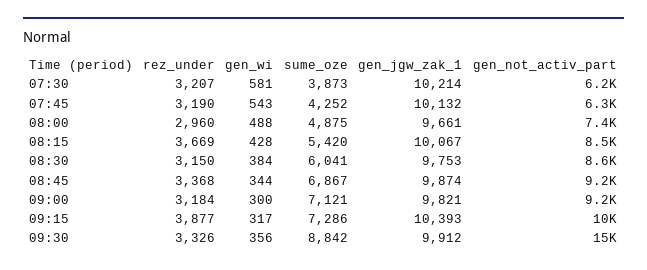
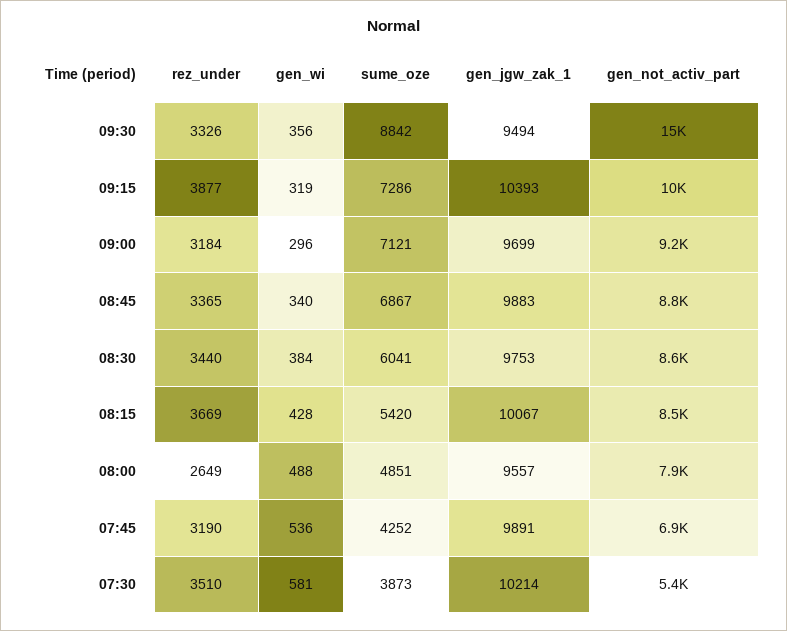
  {
    "rez_under": {
-     "07:30": 3207,
+     "07:30": 3510,
      "07:45": 3190,
-     "08:00": 2960,
+     "08:00": 2649,
      "08:15": 3669,
-     "08:30": 3150,
+     "08:30": 3440,
-     "08:45": 3368,
+     "08:45": 3365,
      "09:00": 3184,
      "09:15": 3877,
      "09:30": 3326
    },
    "gen_wi": {
      "07:30": 581,
-     "07:45": 543,
+     "07:45": 536,
      "08:00": 488,
      "08:15": 428,
      "08:30": 384,
-     "08:45": 344,
+     "08:45": 340,
-     "09:00": 300,
+     "09:00": 296,
-     "09:15": 317,
+     "09:15": 319,
      "09:30": 356
    },
    "sume_oze": {
      "07:30": 3873,
      "07:45": 4252,
-     "08:00": 4875,
+     "08:00": 4851,
      "08:15": 5420,
      "08:30": 6041,
      "08:45": 6867,
      "09:00": 7121,
      "09:15": 7286,
      "09:30": 8842
    },
    "gen_jgw_zak_1": {
      "07:30": 10214,
-     "07:45": 10132,
+     "07:45": 9891,
-     "08:00": 9661,
+     "08:00": 9557,
      "08:15": 10067,
      "08:30": 9753,
-     "08:45": 9874,
+     "08:45": 9883,
-     "09:00": 9821,
+     "09:00": 9699,
      "09:15": 10393,
-     "09:30": 9912
+     "09:30": 9494
    },
    "gen_not_activ_part": {
-     "07:30": 6200,
+     "07:30": 5400,
-     "07:45": 6300,
+     "07:45": 6900,
-     "08:00": 7400,
+     "08:00": 7900,
      "08:15": 8500,
      "08:30": 8600,
-     "08:45": 9200,
+     "08:45": 8800,
      "09:00": 9200,
      "09:15": 10000,
      "09:30": 15000
    }
  }

